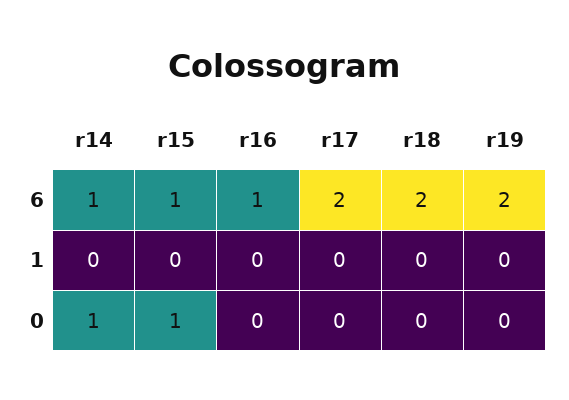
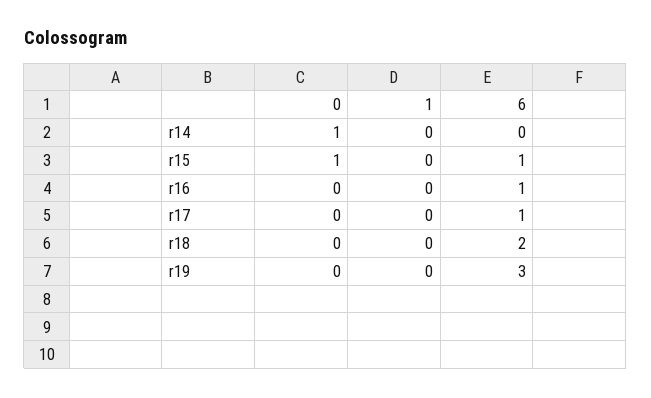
  {
    "r14": {
-     "6": 1,
+     "6": 0,
      "1": 0,
      "0": 1
    },
    "r15": {
      "6": 1,
      "1": 0,
      "0": 1
    },
    "r16": {
      "6": 1,
      "1": 0,
      "0": 0
    },
    "r17": {
-     "6": 2,
+     "6": 1,
      "1": 0,
      "0": 0
    },
    "r18": {
      "6": 2,
      "1": 0,
      "0": 0
    },
    "r19": {
-     "6": 2,
+     "6": 3,
      "1": 0,
      "0": 0
    }
  }

